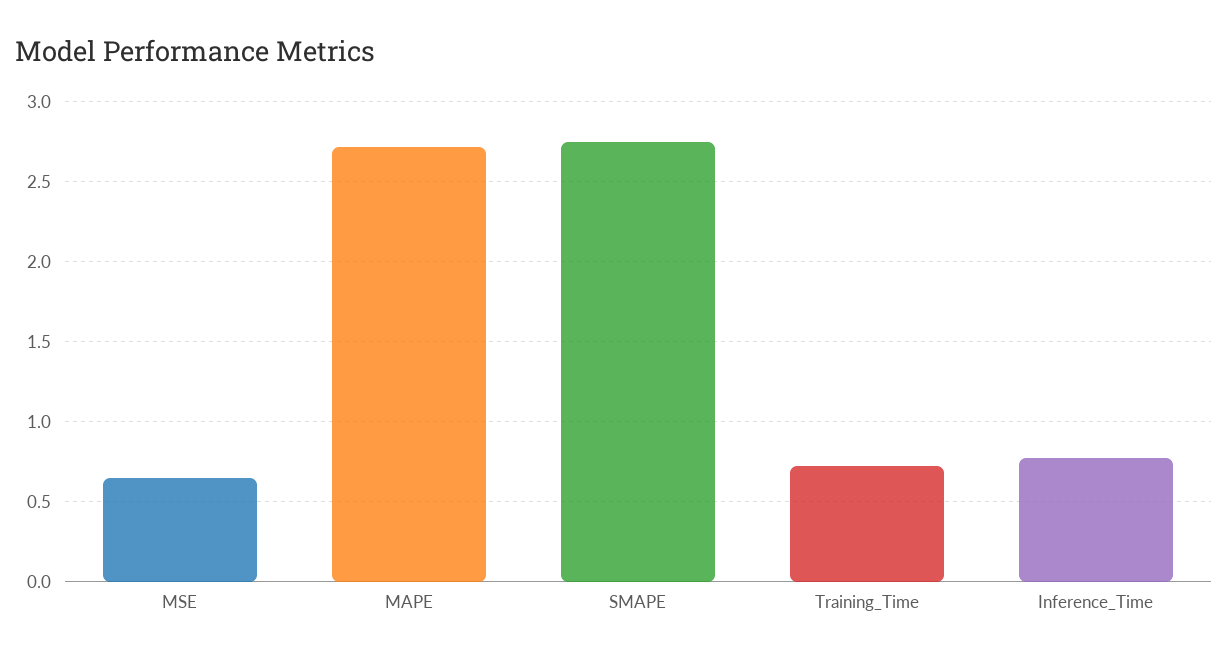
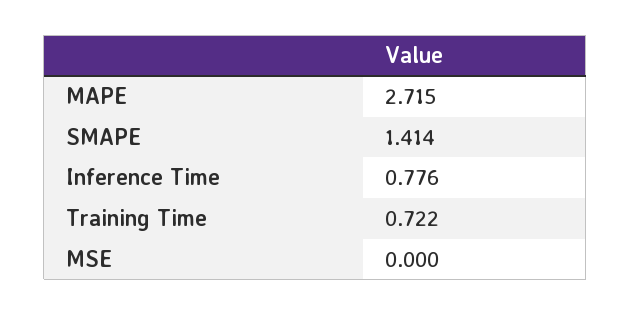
  {
-   "MSE": 0.65,
+   "MSE": 0,
    "MAPE": 2.715,
-   "SMAPE": 2.75,
+   "SMAPE": 1.414,
    "Training_Time": 0.722,
    "Inference_Time": 0.776
  }

